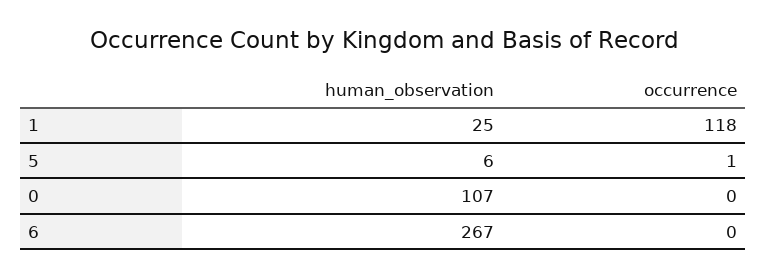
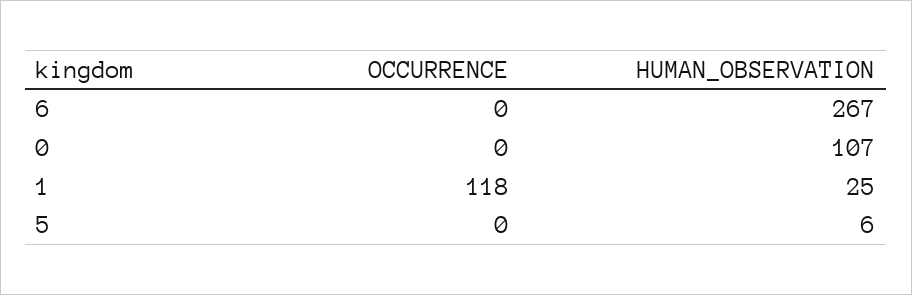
  {
    "human_observation": {
      "1": 25,
      "5": 6,
      "0": 107,
      "6": 267
    },
    "occurrence": {
      "1": 118,
-     "5": 1,
+     "5": 0,
      "0": 0,
      "6": 0
    }
  }

